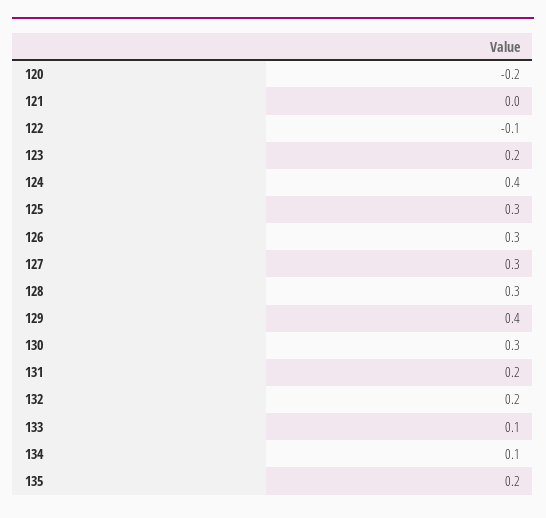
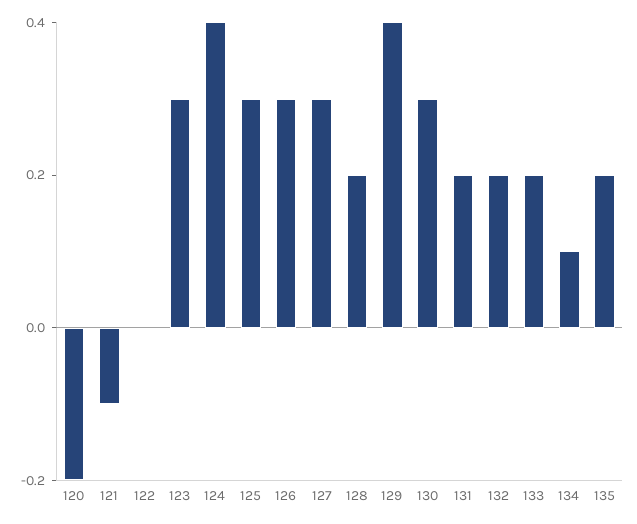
  {
    "120": -0.2,
-   "121": 0,
+   "121": -0.1,
-   "122": -0.1,
+   "122": 0,
-   "123": 0.2,
+   "123": 0.3,
    "124": 0.4,
    "125": 0.3,
    "126": 0.3,
    "127": 0.3,
-   "128": 0.3,
+   "128": 0.2,
    "129": 0.4,
    "130": 0.3,
    "131": 0.2,
    "132": 0.2,
-   "133": 0.1,
+   "133": 0.2,
    "134": 0.1,
    "135": 0.2
  }

